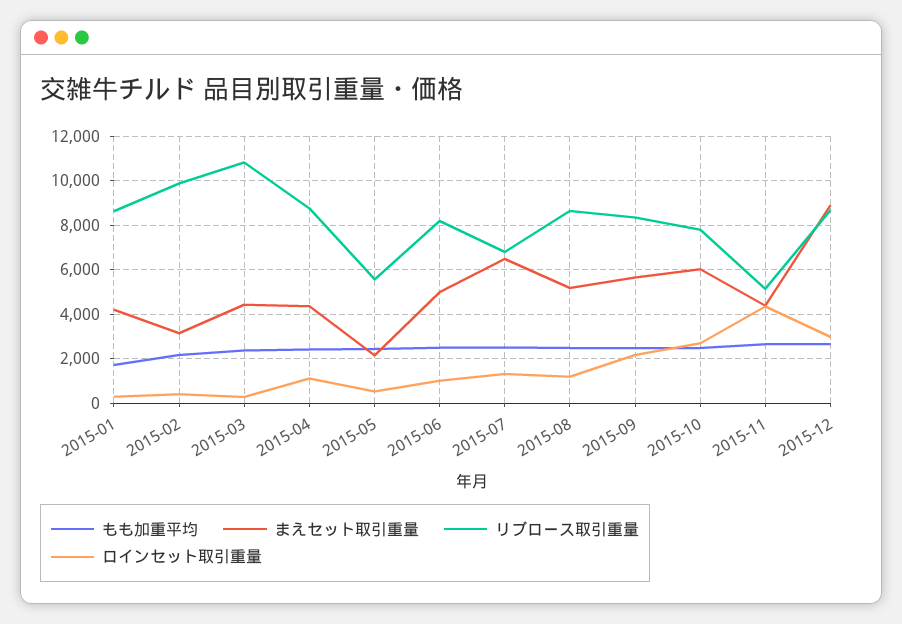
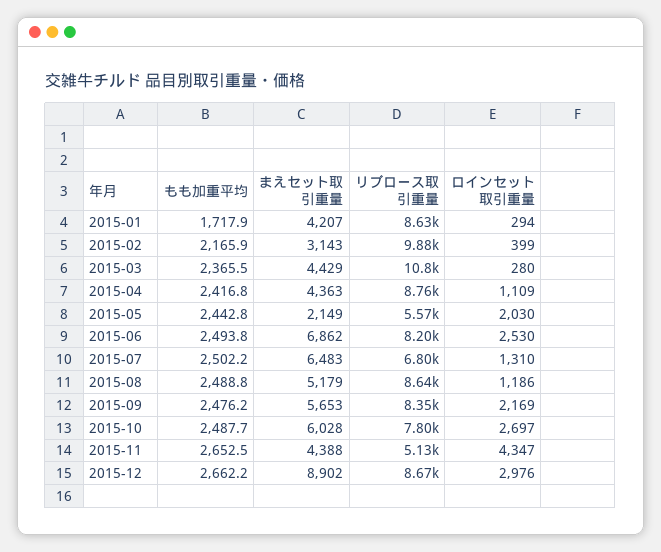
  {
    "もも加重平均": {
      "2015-01": 1717.9,
      "2015-02": 2165.9,
      "2015-03": 2365.5,
      "2015-04": 2416.8,
      "2015-05": 2442.8,
      "2015-06": 2493.8,
      "2015-07": 2502.2,
      "2015-08": 2488.8,
      "2015-09": 2476.2,
      "2015-10": 2487.7,
      "2015-11": 2652.5,
      "2015-12": 2662.2
    },
    "まえセット取引重量": {
      "2015-01": 4207,
      "2015-02": 3143,
      "2015-03": 4429,
      "2015-04": 4363,
      "2015-05": 2149,
-     "2015-06": 5000,
+     "2015-06": 6862,
      "2015-07": 6483,
      "2015-08": 5179,
      "2015-09": 5653,
      "2015-10": 6028,
      "2015-11": 4388,
      "2015-12": 8902
    },
    "リブロース取引重量": {
      "2015-01": 8630,
      "2015-02": 9880,
      "2015-03": 10800,
      "2015-04": 8760,
      "2015-05": 5570,
      "2015-06": 8200,
      "2015-07": 6800,
      "2015-08": 8640,
      "2015-09": 8350,
      "2015-10": 7800,
      "2015-11": 5130,
      "2015-12": 8670
    },
    "ロインセット取引重量": {
      "2015-01": 294,
      "2015-02": 399,
      "2015-03": 280,
      "2015-04": 1109,
-     "2015-05": 500,
+     "2015-05": 2030,
-     "2015-06": 1000,
+     "2015-06": 2530,
      "2015-07": 1310,
      "2015-08": 1186,
      "2015-09": 2169,
      "2015-10": 2697,
      "2015-11": 4347,
      "2015-12": 2976
    }
  }

